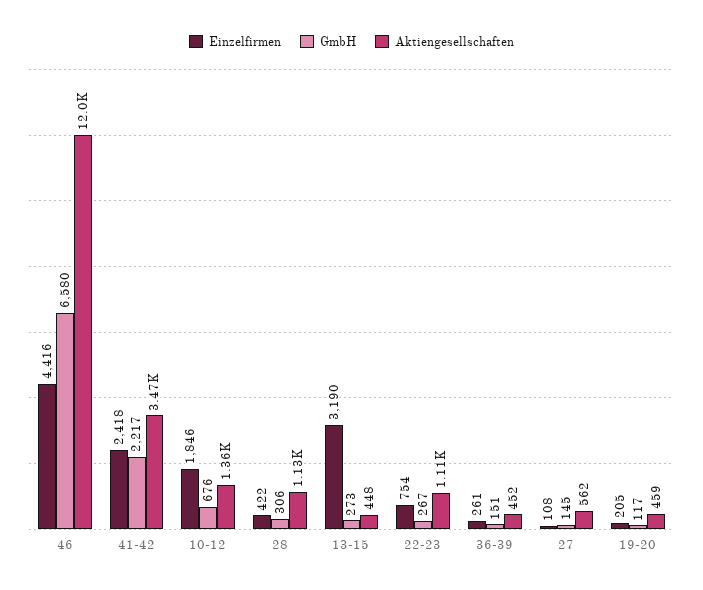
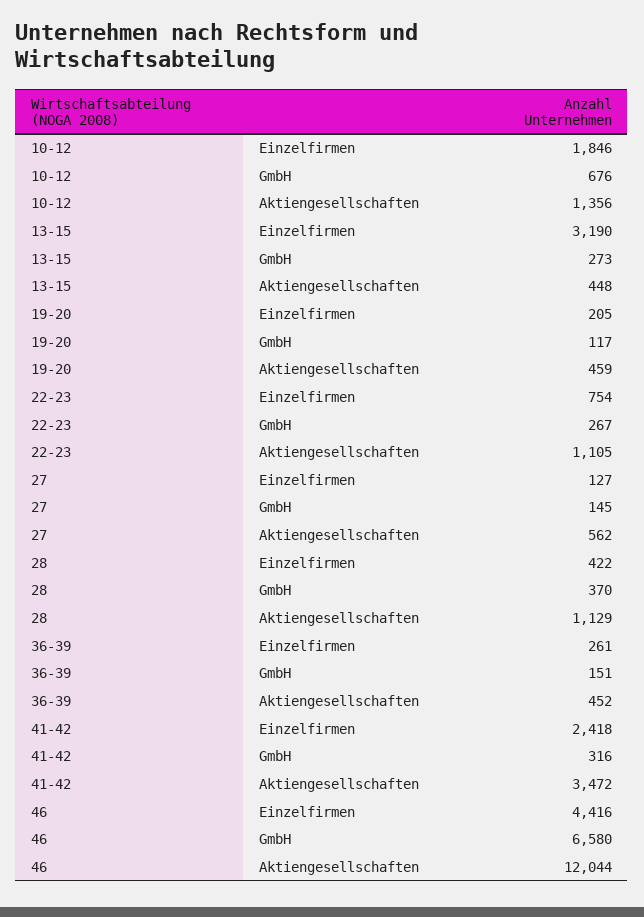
  {
    "Einzelfirmen": {
      "46": 4416,
      "41-42": 2418,
      "10-12": 1846,
      "28": 422,
      "13-15": 3190,
      "22-23": 754,
      "36-39": 261,
-     "27": 108,
+     "27": 127,
      "19-20": 205
    },
    "GmbH": {
      "46": 6580,
-     "41-42": 2217,
+     "41-42": 316,
      "10-12": 676,
-     "28": 306,
+     "28": 370,
      "13-15": 273,
      "22-23": 267,
      "36-39": 151,
      "27": 145,
      "19-20": 117
    },
    "Aktiengesellschaften": {
      "46": 12044,
      "41-42": 3472,
      "10-12": 1356,
      "28": 1129,
      "13-15": 448,
      "22-23": 1105,
      "36-39": 452,
      "27": 562,
      "19-20": 459
    }
  }

